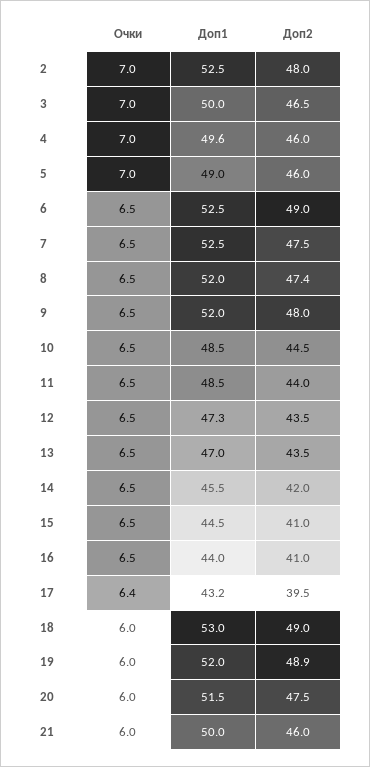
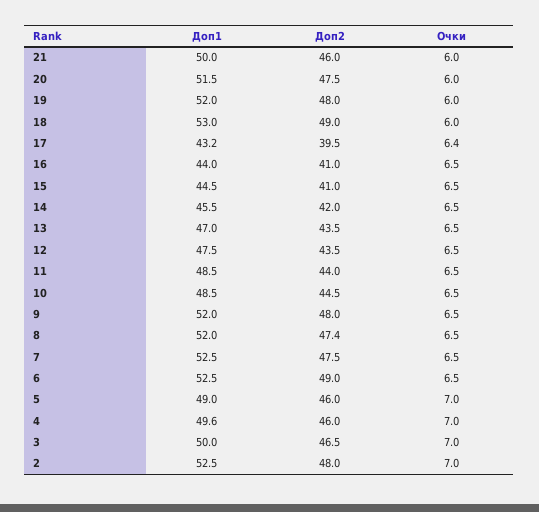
  {
    "Очки": {
      "2": 7,
      "3": 7,
      "4": 7,
      "5": 7,
      "6": 6.5,
      "7": 6.5,
      "8": 6.5,
      "9": 6.5,
      "10": 6.5,
      "11": 6.5,
      "12": 6.5,
      "13": 6.5,
      "14": 6.5,
      "15": 6.5,
      "16": 6.5,
      "17": 6.4,
      "18": 6,
      "19": 6,
      "20": 6,
      "21": 6
    },
    "Доп1": {
      "2": 52.5,
      "3": 50,
      "4": 49.6,
      "5": 49,
      "6": 52.5,
      "7": 52.5,
      "8": 52,
      "9": 52,
      "10": 48.5,
      "11": 48.5,
-     "12": 47.3,
+     "12": 47.5,
      "13": 47,
      "14": 45.5,
      "15": 44.5,
      "16": 44,
      "17": 43.2,
      "18": 53,
      "19": 52,
      "20": 51.5,
      "21": 50
    },
    "Доп2": {
      "2": 48,
      "3": 46.5,
      "4": 46,
      "5": 46,
      "6": 49,
      "7": 47.5,
      "8": 47.4,
      "9": 48,
      "10": 44.5,
      "11": 44,
      "12": 43.5,
      "13": 43.5,
      "14": 42,
      "15": 41,
      "16": 41,
      "17": 39.5,
      "18": 49,
-     "19": 48.9,
+     "19": 48,
      "20": 47.5,
      "21": 46
    }
  }

